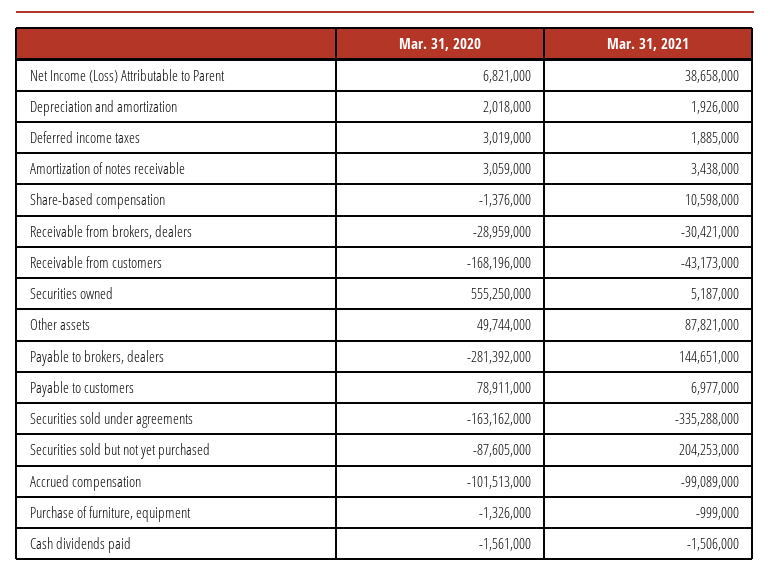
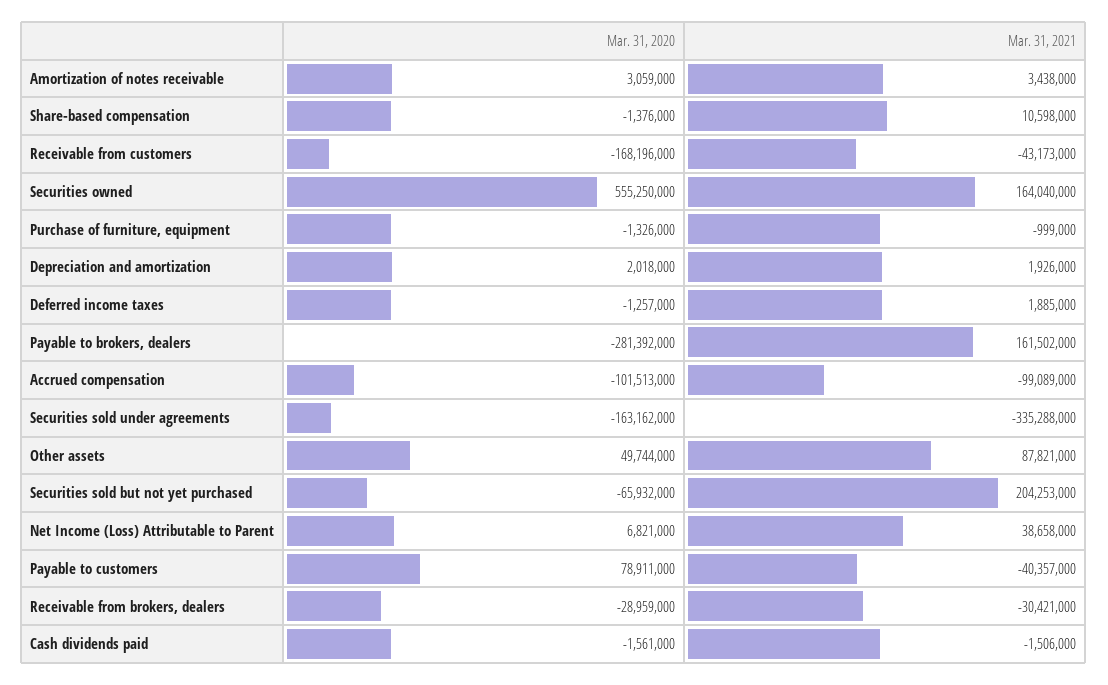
  {
    "Mar. 31, 2020": {
      "Net Income (Loss) Attributable to Parent": 6821000,
      "Depreciation and amortization": 2018000,
-     "Deferred income taxes": 3019000,
+     "Deferred income taxes": -1257000,
      "Amortization of notes receivable": 3059000,
      "Share-based compensation": -1376000,
      "Receivable from brokers, dealers": -28959000,
      "Receivable from customers": -168196000,
      "Securities owned": 555250000,
      "Other assets": 49744000,
      "Payable to brokers, dealers": -281392000,
      "Payable to customers": 78911000,
      "Securities sold under agreements": -163162000,
-     "Securities sold but not yet purchased": -87605000,
+     "Securities sold but not yet purchased": -65932000,
      "Accrued compensation": -101513000,
      "Purchase of furniture, equipment": -1326000,
      "Cash dividends paid": -1561000
    },
    "Mar. 31, 2021": {
      "Net Income (Loss) Attributable to Parent": 38658000,
      "Depreciation and amortization": 1926000,
      "Deferred income taxes": 1885000,
      "Amortization of notes receivable": 3438000,
      "Share-based compensation": 10598000,
      "Receivable from brokers, dealers": -30421000,
      "Receivable from customers": -43173000,
-     "Securities owned": 5187000,
+     "Securities owned": 164040000,
      "Other assets": 87821000,
-     "Payable to brokers, dealers": 144651000,
+     "Payable to brokers, dealers": 161502000,
-     "Payable to customers": 6977000,
+     "Payable to customers": -40357000,
      "Securities sold under agreements": -335288000,
      "Securities sold but not yet purchased": 204253000,
      "Accrued compensation": -99089000,
      "Purchase of furniture, equipment": -999000,
      "Cash dividends paid": -1506000
    }
  }

